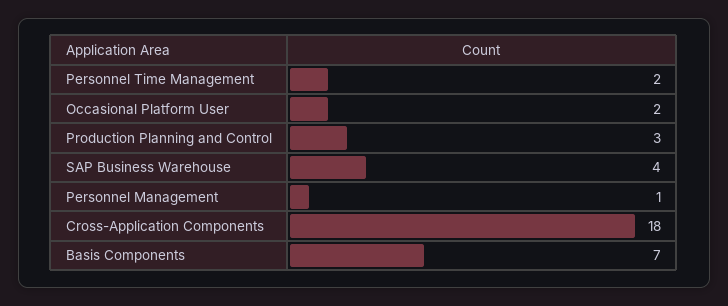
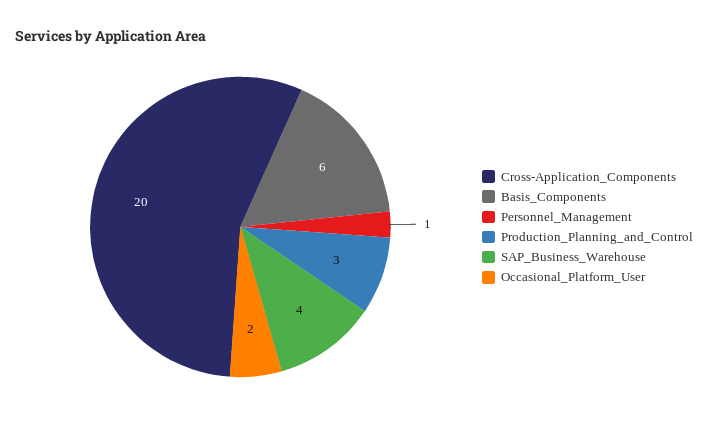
  {
-   "Personnel Time Management": 2,
    "Occasional Platform User": 2,
    "Production Planning and Control": 3,
    "SAP Business Warehouse": 4,
    "Personnel Management": 1,
-   "Cross-Application Components": 18,
+   "Cross-Application Components": 20,
-   "Basis Components": 7
+   "Basis Components": 6
  }

